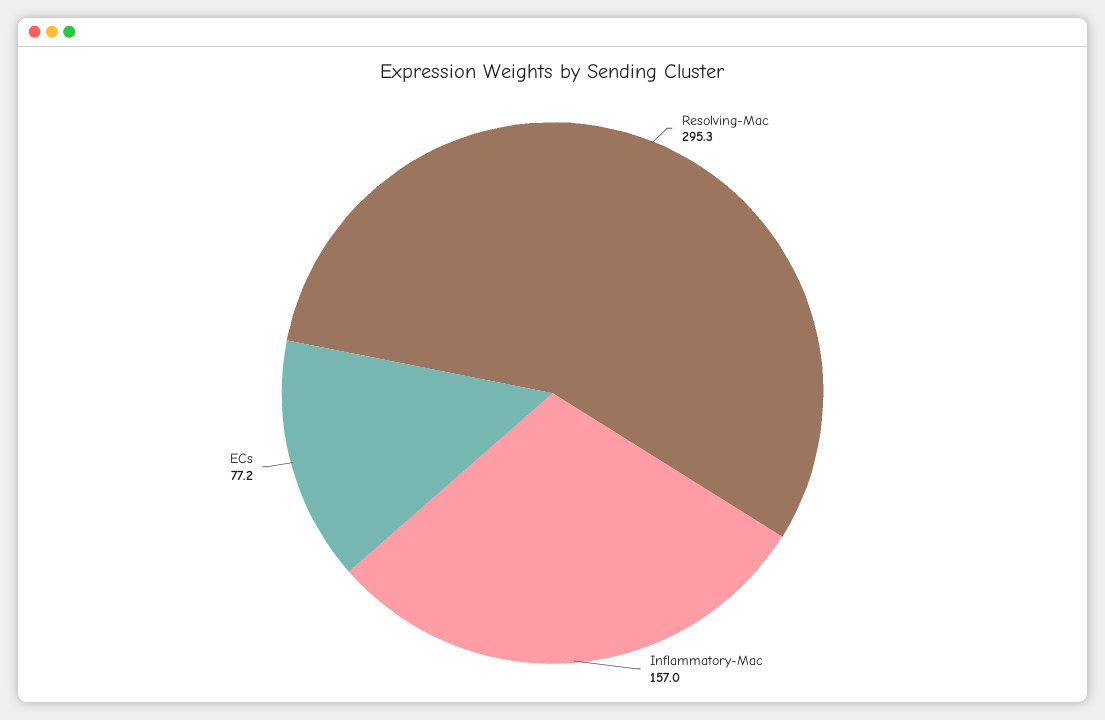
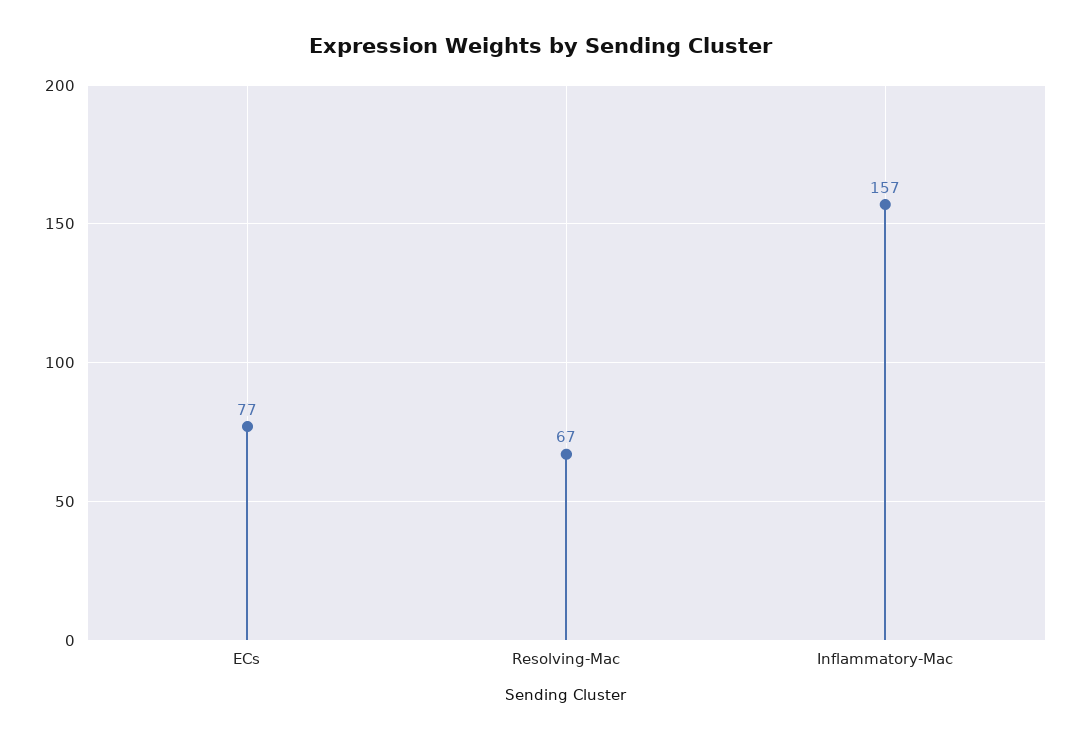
  {
-   "Resolving-Mac": 295.3,
+   "Resolving-Mac": 67,
    "Inflammatory-Mac": 157,
    "ECs": 77.2
  }

